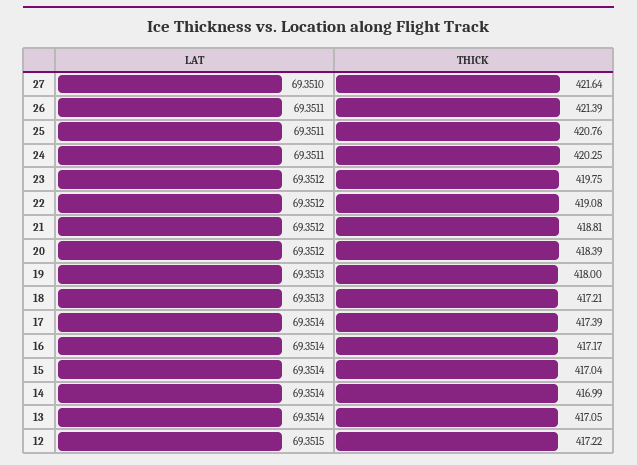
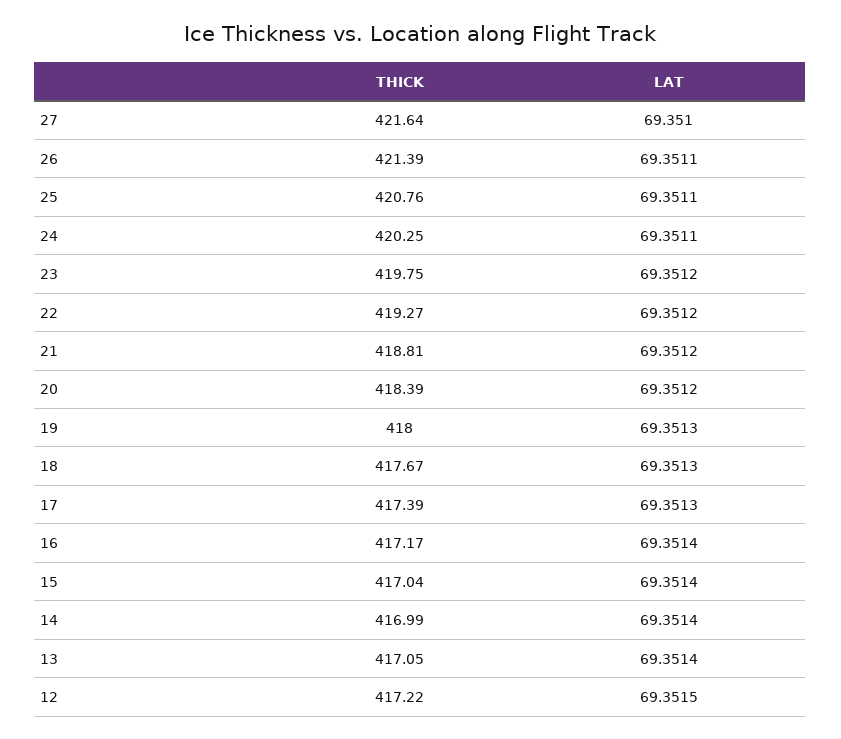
  {
    "LAT": {
      "27": 69.351,
      "26": 69.3511,
      "25": 69.3511,
      "24": 69.3511,
      "23": 69.3512,
      "22": 69.3512,
      "21": 69.3512,
      "20": 69.3512,
      "19": 69.3513,
      "18": 69.3513,
-     "17": 69.3514,
+     "17": 69.3513,
      "16": 69.3514,
      "15": 69.3514,
      "14": 69.3514,
      "13": 69.3514,
      "12": 69.3515
    },
    "THICK": {
      "27": 421.64,
      "26": 421.39,
      "25": 420.76,
      "24": 420.25,
      "23": 419.75,
-     "22": 419.08,
+     "22": 419.27,
      "21": 418.81,
      "20": 418.39,
      "19": 418,
-     "18": 417.21,
+     "18": 417.67,
      "17": 417.39,
      "16": 417.17,
      "15": 417.04,
      "14": 416.99,
      "13": 417.05,
      "12": 417.22
    }
  }

